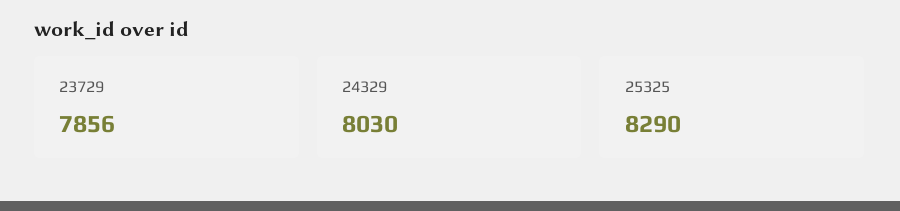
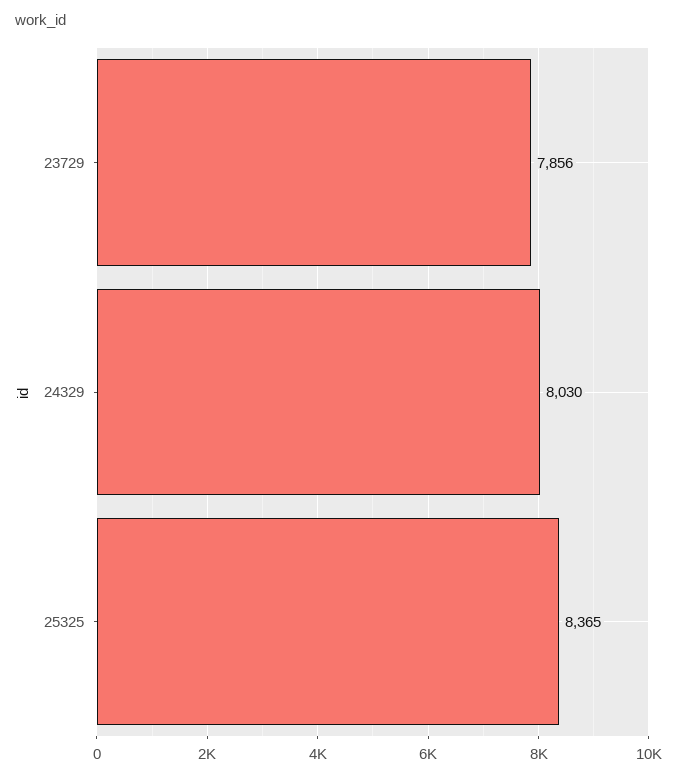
  {
    "23729": 7856,
    "24329": 8030,
-   "25325": 8290
+   "25325": 8365
  }

